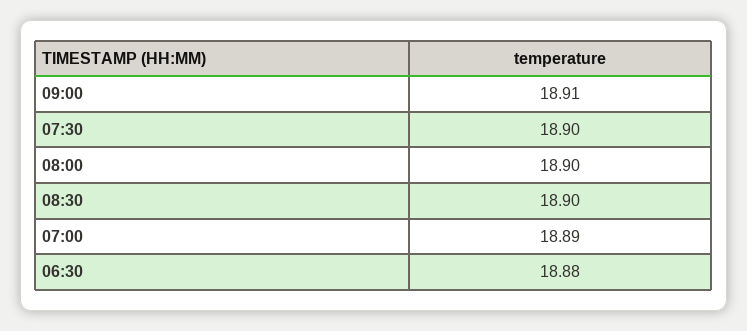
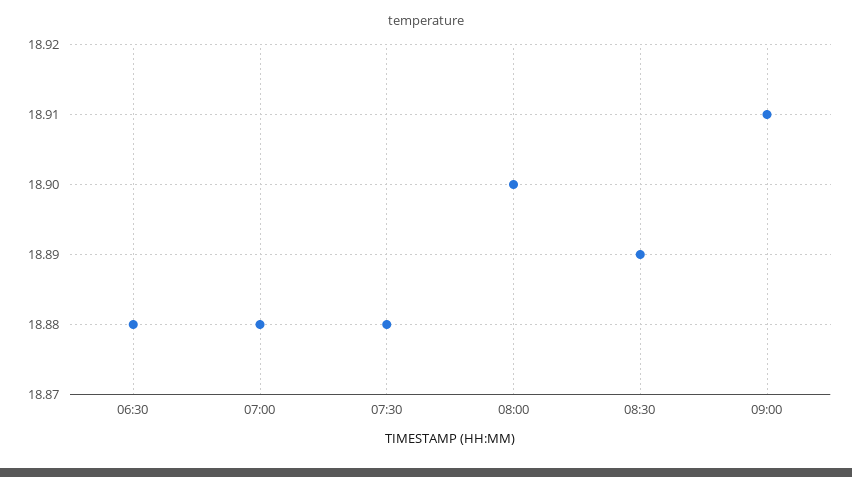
  {
    "09:00": 18.91,
-   "07:30": 18.9,
+   "07:30": 18.88,
    "08:00": 18.9,
-   "08:30": 18.9,
+   "08:30": 18.89,
-   "07:00": 18.89,
+   "07:00": 18.88,
    "06:30": 18.88
  }

